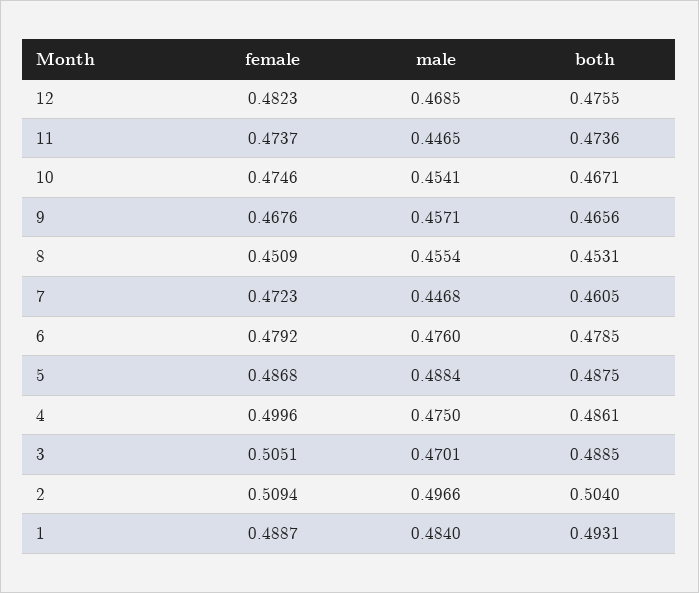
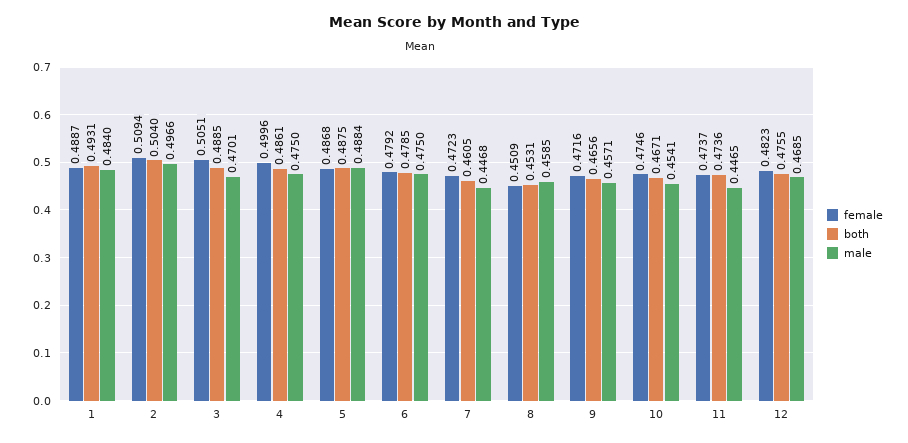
  {
    "female": {
      "12": 0.4823,
      "11": 0.4737,
      "10": 0.4746,
-     "9": 0.4676,
+     "9": 0.4716,
      "8": 0.4509,
      "7": 0.4723,
      "6": 0.4792,
      "5": 0.4868,
      "4": 0.4996,
      "3": 0.5051,
      "2": 0.5094,
      "1": 0.4887
    },
    "male": {
      "12": 0.4685,
      "11": 0.4465,
      "10": 0.4541,
      "9": 0.4571,
-     "8": 0.4554,
+     "8": 0.4585,
      "7": 0.4468,
-     "6": 0.476,
+     "6": 0.475,
      "5": 0.4884,
      "4": 0.475,
      "3": 0.4701,
      "2": 0.4966,
      "1": 0.484
    },
    "both": {
      "12": 0.4755,
      "11": 0.4736,
      "10": 0.4671,
      "9": 0.4656,
      "8": 0.4531,
      "7": 0.4605,
      "6": 0.4785,
      "5": 0.4875,
      "4": 0.4861,
      "3": 0.4885,
      "2": 0.504,
      "1": 0.4931
    }
  }

